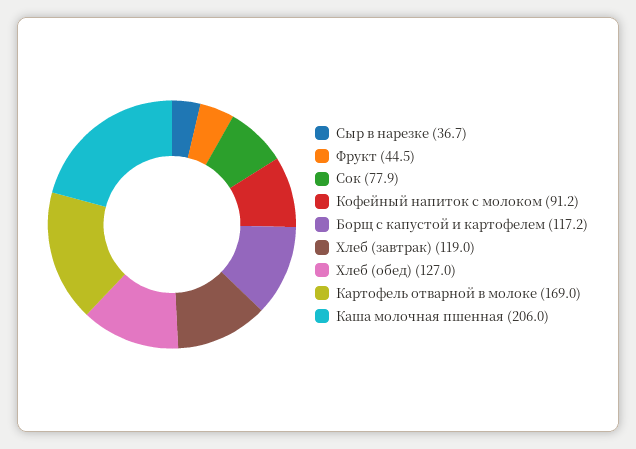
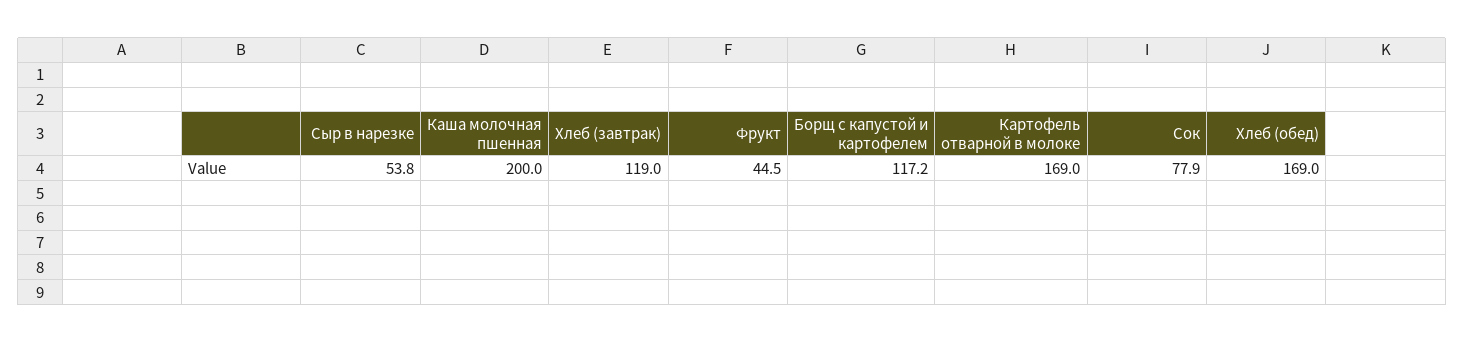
  {
-   "Сыр в нарезке": 36.7,
+   "Сыр в нарезке": 53.8,
    "Фрукт": 44.5,
    "Сок": 77.9,
-   "Кофейный напиток с молоком": 91.2,
    "Борщ с капустой и картофелем": 117.2,
    "Хлеб (завтрак)": 119,
-   "Хлеб (обед)": 127,
+   "Хлеб (обед)": 169,
    "Картофель отварной в молоке": 169,
-   "Каша молочная пшенная": 206
+   "Каша молочная пшенная": 200
  }

